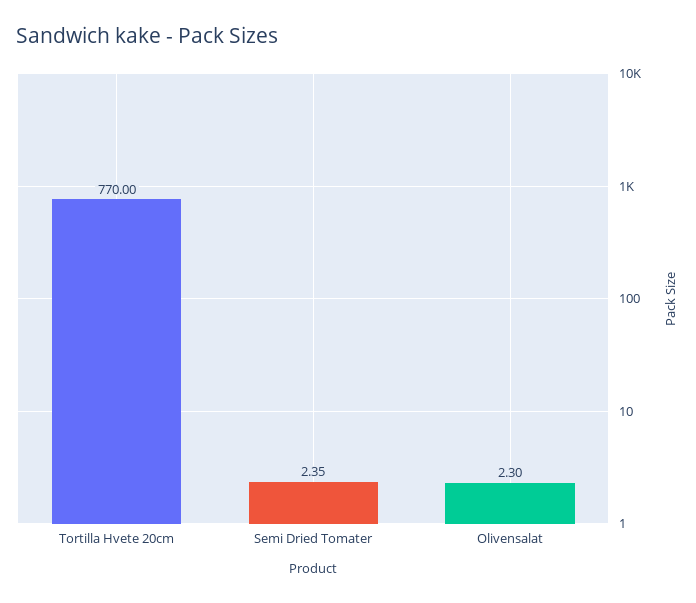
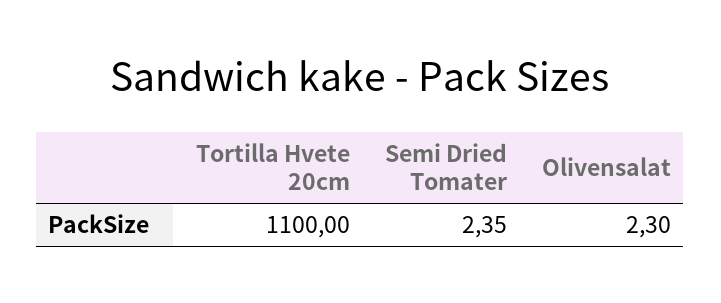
  {
-   "Tortilla Hvete 20cm": 770,
+   "Tortilla Hvete 20cm": 1100,
    "Semi Dried Tomater": 2.35,
    "Olivensalat": 2.3
  }

